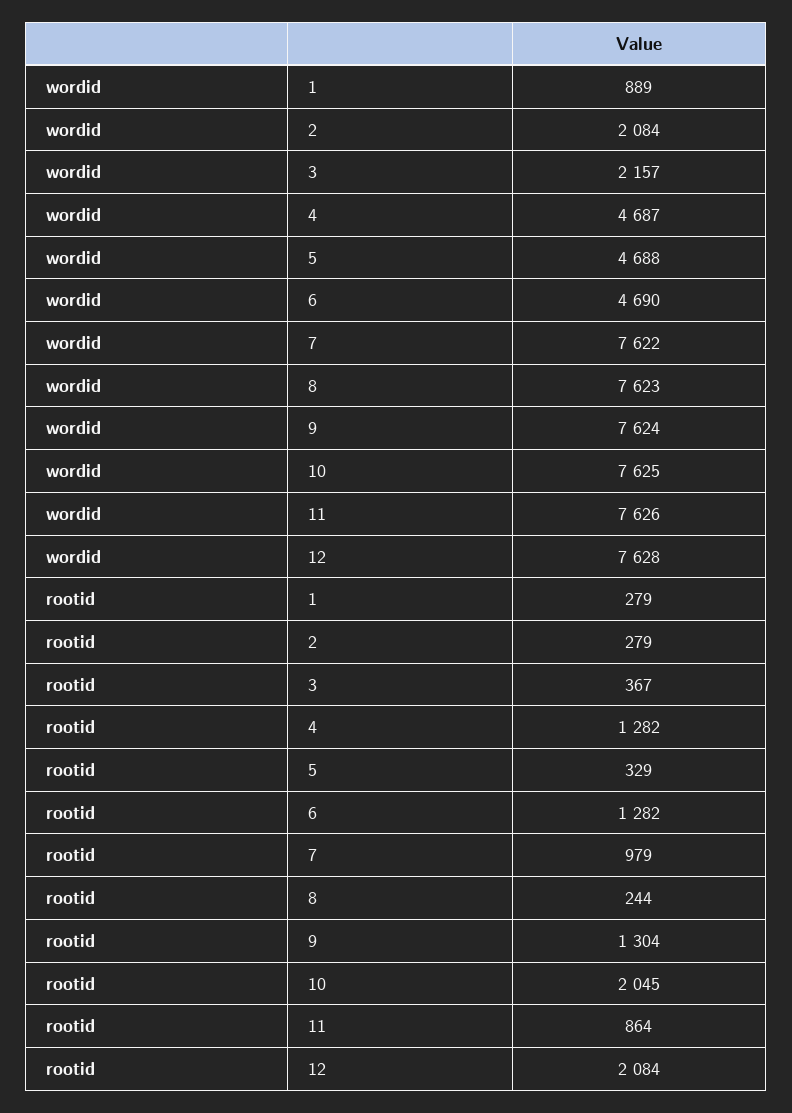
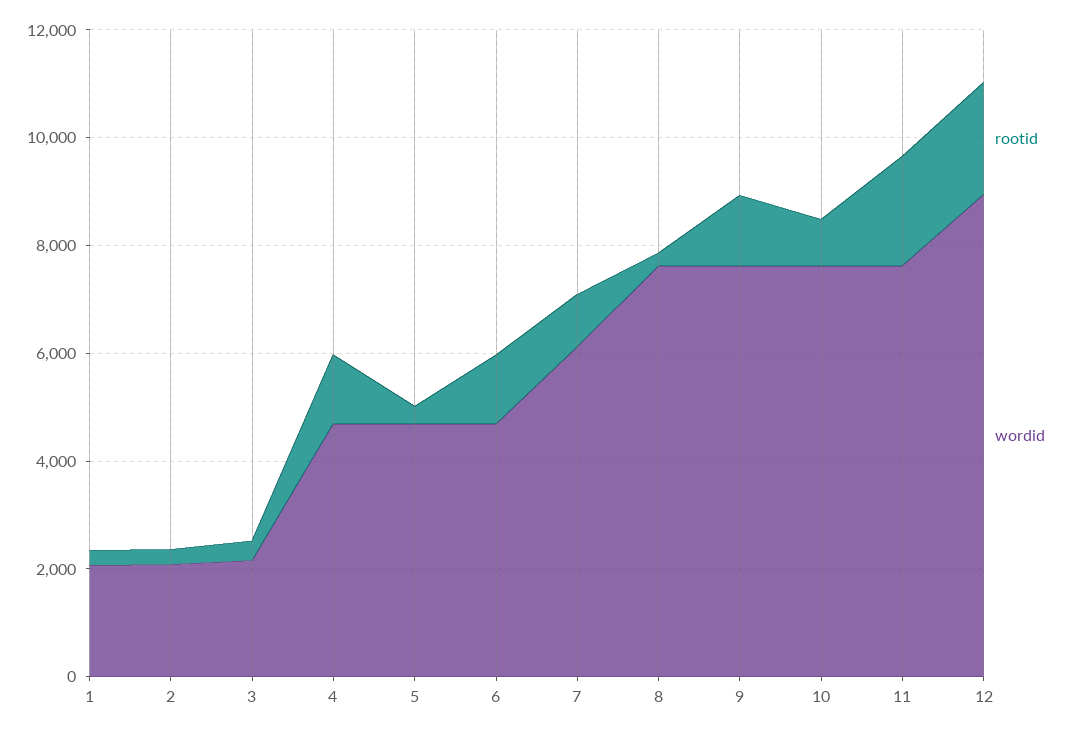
  {
    "wordid": {
-     "1": 889,
+     "1": 2000,
      "2": 2084,
      "3": 2157,
      "4": 4687,
      "5": 4688,
      "6": 4690,
-     "7": 7622,
+     "7": 6000,
      "8": 7623,
      "9": 7624,
      "10": 7625,
      "11": 7626,
-     "12": 7628
+     "12": 9000
    },
    "rootid": {
      "1": 279,
      "2": 279,
      "3": 367,
      "4": 1282,
      "5": 329,
      "6": 1282,
      "7": 979,
      "8": 244,
      "9": 1304,
-     "10": 2045,
+     "10": 1000,
-     "11": 864,
+     "11": 2000,
      "12": 2084
    }
  }

